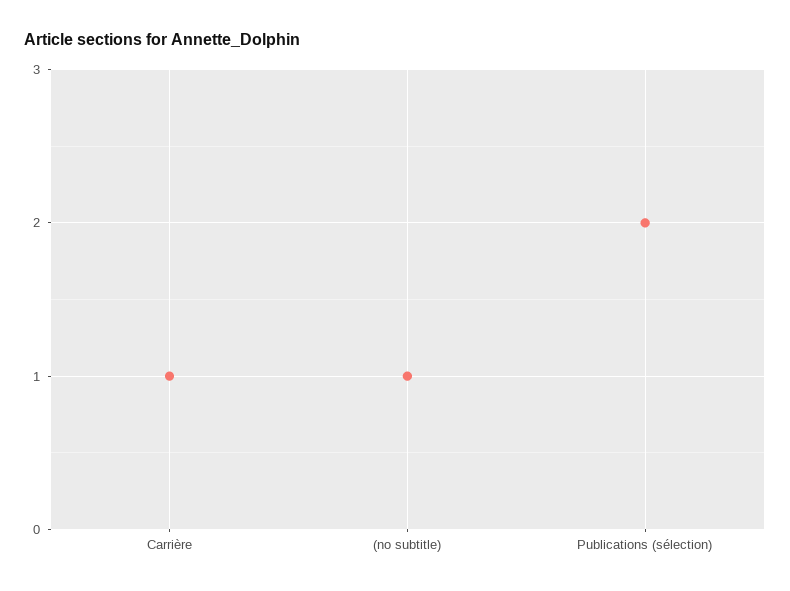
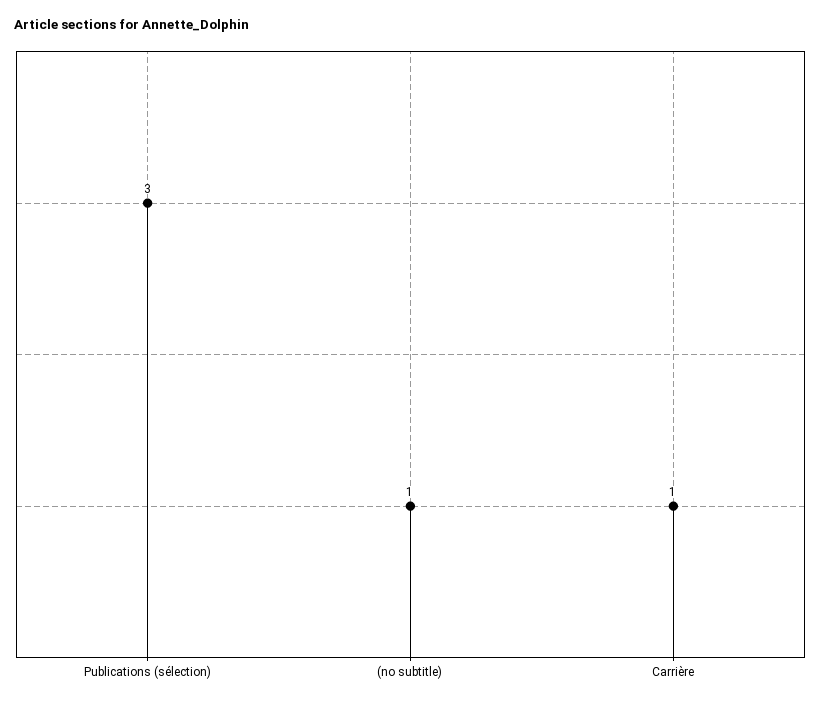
  {
    "Carrière": 1,
    "(no subtitle)": 1,
-   "Publications (sélection)": 2
+   "Publications (sélection)": 3
  }

